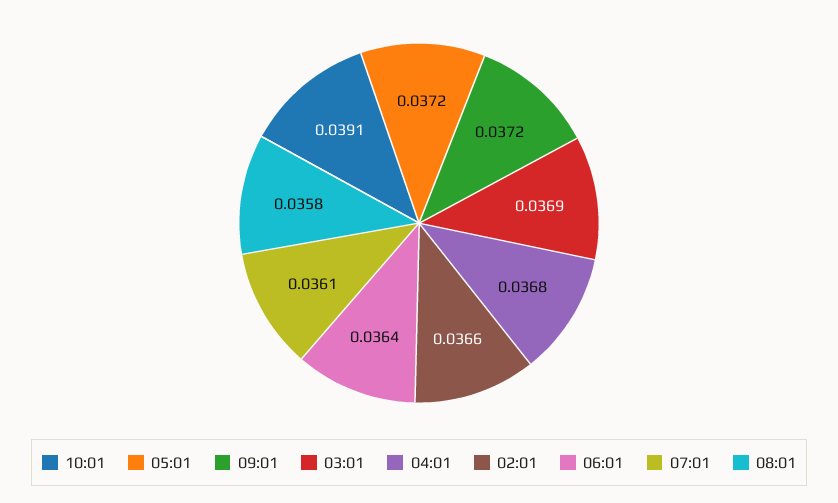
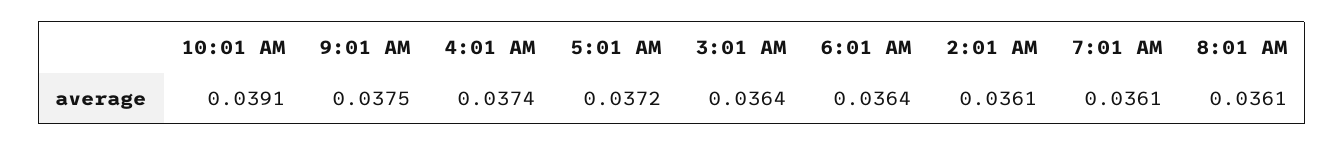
  {
    "10:01": 0.0391,
    "05:01": 0.0372,
-   "09:01": 0.0372,
+   "09:01": 0.0375,
-   "03:01": 0.0369,
+   "03:01": 0.0364,
-   "04:01": 0.0368,
+   "04:01": 0.0374,
-   "02:01": 0.0366,
+   "02:01": 0.0361,
    "06:01": 0.0364,
    "07:01": 0.0361,
-   "08:01": 0.0358
+   "08:01": 0.0361
  }

